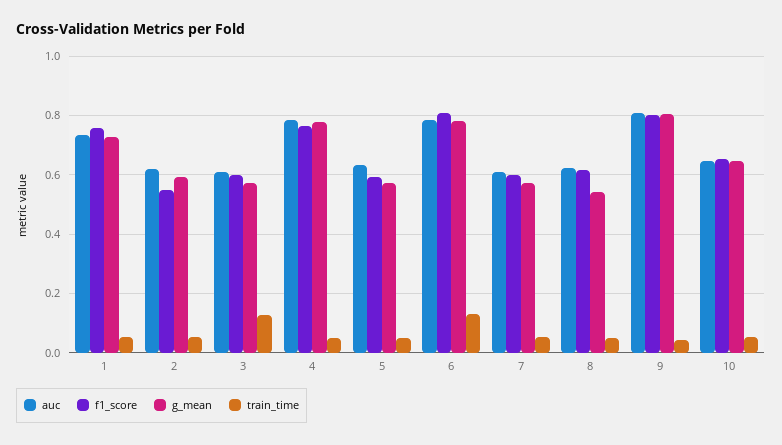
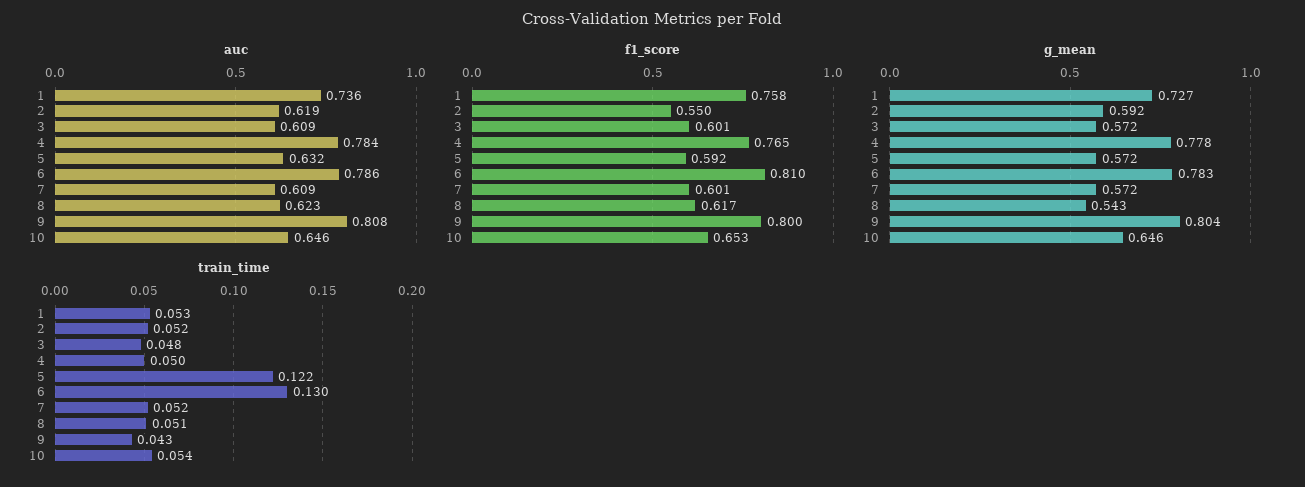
  {
    "auc": {
      "1": 0.736,
      "2": 0.619,
      "3": 0.609,
      "4": 0.784,
      "5": 0.632,
      "6": 0.786,
      "7": 0.609,
      "8": 0.623,
      "9": 0.808,
      "10": 0.646
    },
    "f1_score": {
      "1": 0.758,
      "2": 0.55,
      "3": 0.601,
      "4": 0.765,
      "5": 0.592,
      "6": 0.81,
      "7": 0.601,
      "8": 0.617,
      "9": 0.8,
      "10": 0.653
    },
    "g_mean": {
      "1": 0.727,
      "2": 0.592,
      "3": 0.572,
      "4": 0.778,
      "5": 0.572,
      "6": 0.783,
      "7": 0.572,
      "8": 0.543,
      "9": 0.804,
      "10": 0.646
    },
    "train_time": {
      "1": 0.053,
      "2": 0.052,
-     "3": 0.125,
+     "3": 0.048,
      "4": 0.05,
-     "5": 0.05,
+     "5": 0.122,
      "6": 0.13,
      "7": 0.052,
      "8": 0.051,
      "9": 0.043,
      "10": 0.054
    }
  }

